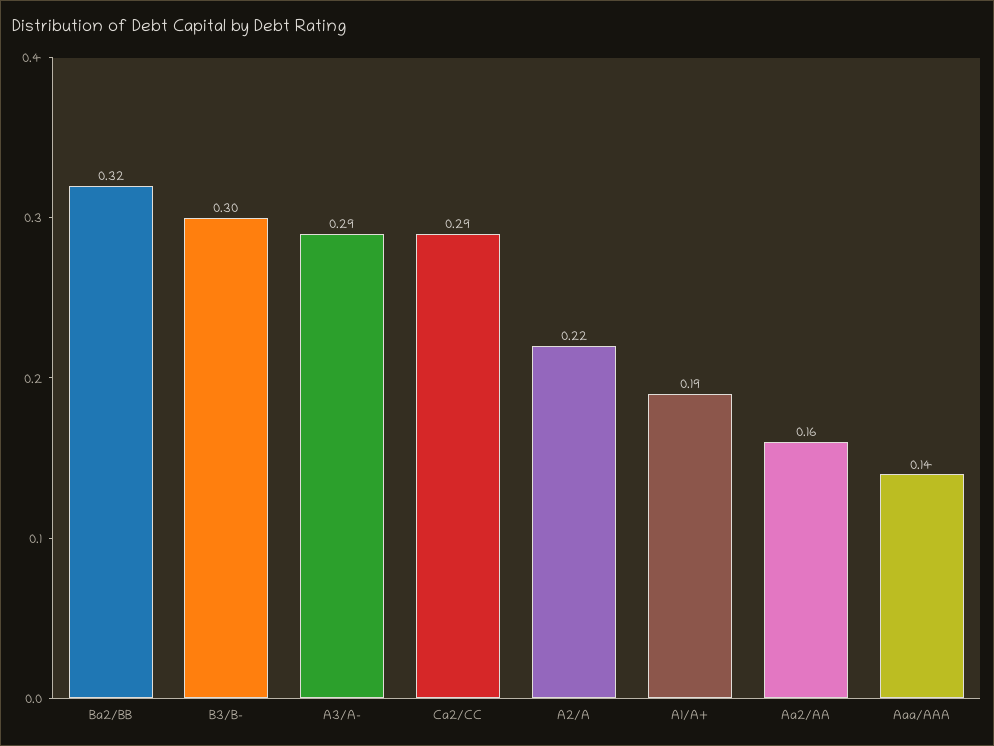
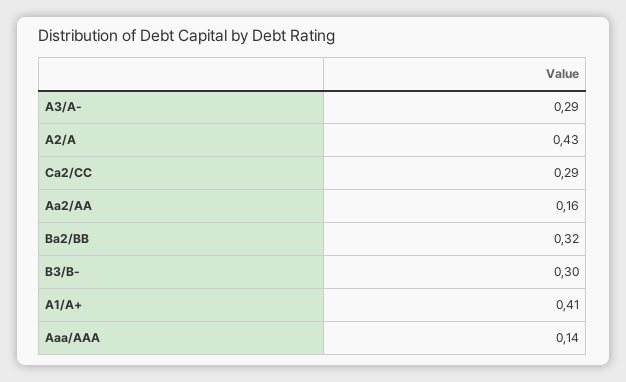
  {
    "Ba2/BB": 0.32,
    "B3/B-": 0.3,
    "A3/A-": 0.29,
    "Ca2/CC": 0.29,
-   "A2/A": 0.22,
+   "A2/A": 0.43,
-   "A1/A+": 0.19,
+   "A1/A+": 0.41,
    "Aa2/AA": 0.16,
    "Aaa/AAA": 0.14
  }

